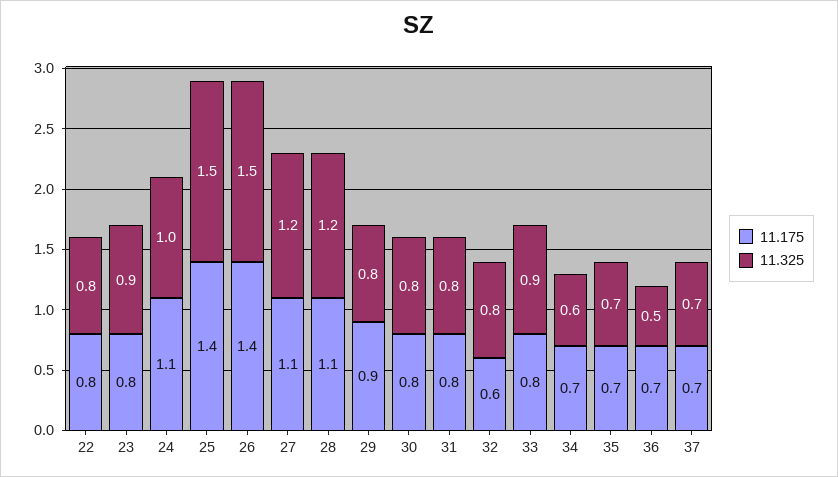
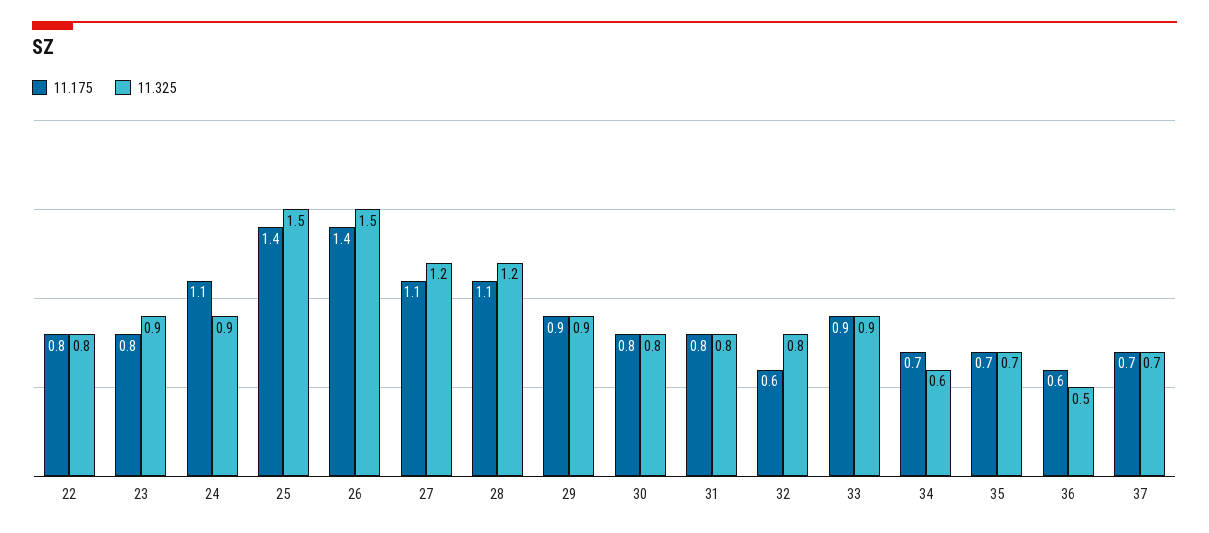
  {
    "11.175": {
      "22": 0.8,
      "23": 0.8,
      "24": 1.1,
      "25": 1.4,
      "26": 1.4,
      "27": 1.1,
      "28": 1.1,
      "29": 0.9,
      "30": 0.8,
      "31": 0.8,
      "32": 0.6,
-     "33": 0.8,
+     "33": 0.9,
      "34": 0.7,
      "35": 0.7,
-     "36": 0.7,
+     "36": 0.6,
      "37": 0.7
    },
    "11.325": {
      "22": 0.8,
      "23": 0.9,
-     "24": 1,
+     "24": 0.9,
      "25": 1.5,
      "26": 1.5,
      "27": 1.2,
      "28": 1.2,
-     "29": 0.8,
+     "29": 0.9,
      "30": 0.8,
      "31": 0.8,
      "32": 0.8,
      "33": 0.9,
      "34": 0.6,
      "35": 0.7,
      "36": 0.5,
      "37": 0.7
    }
  }

